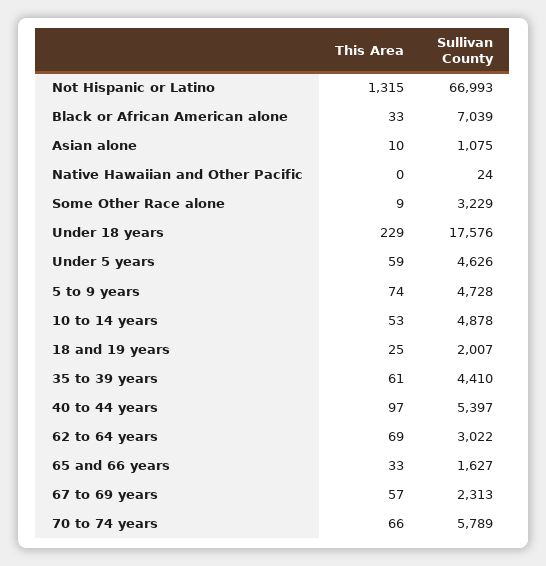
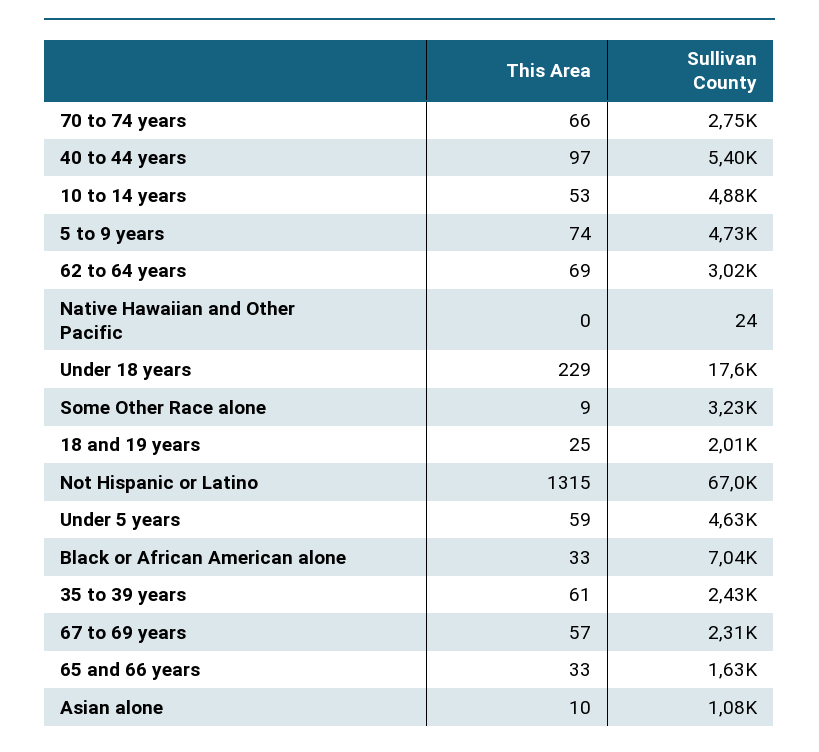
  {
    "This Area": {
      "Not Hispanic or Latino": 1315,
      "Black or African American alone": 33,
      "Asian alone": 10,
      "Native Hawaiian and Other Pacific": 0,
      "Some Other Race alone": 9,
      "Under 18 years": 229,
      "Under 5 years": 59,
      "5 to 9 years": 74,
      "10 to 14 years": 53,
      "18 and 19 years": 25,
      "35 to 39 years": 61,
      "40 to 44 years": 97,
      "62 to 64 years": 69,
      "65 and 66 years": 33,
      "67 to 69 years": 57,
      "70 to 74 years": 66
    },
    "Sullivan County": {
      "Not Hispanic or Latino": 66993,
      "Black or African American alone": 7039,
      "Asian alone": 1075,
      "Native Hawaiian and Other Pacific": 24,
      "Some Other Race alone": 3229,
      "Under 18 years": 17576,
      "Under 5 years": 4626,
      "5 to 9 years": 4728,
      "10 to 14 years": 4878,
      "18 and 19 years": 2007,
-     "35 to 39 years": 4410,
+     "35 to 39 years": 2430,
      "40 to 44 years": 5397,
      "62 to 64 years": 3022,
      "65 and 66 years": 1627,
      "67 to 69 years": 2313,
-     "70 to 74 years": 5789
+     "70 to 74 years": 2750
    }
  }

